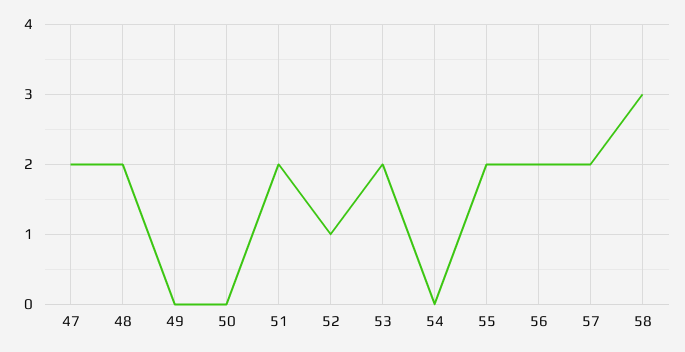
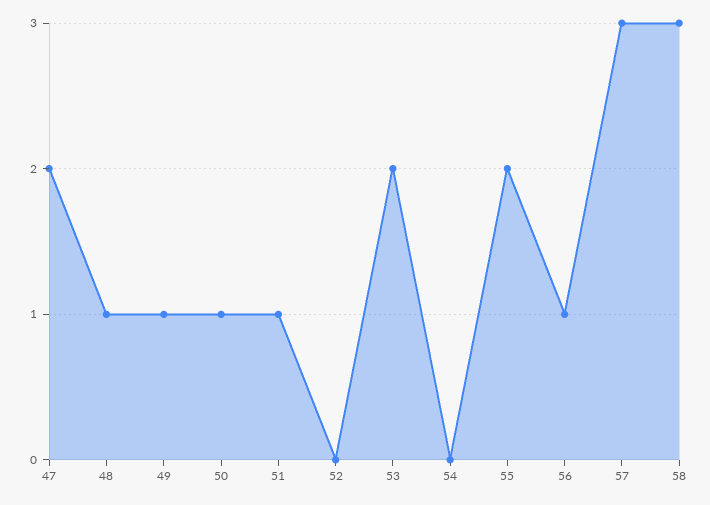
  {
    "47": 2,
-   "48": 2,
+   "48": 1,
-   "49": 0,
+   "49": 1,
-   "50": 0,
+   "50": 1,
-   "51": 2,
+   "51": 1,
-   "52": 1,
+   "52": 0,
    "53": 2,
    "54": 0,
    "55": 2,
-   "56": 2,
+   "56": 1,
-   "57": 2,
+   "57": 3,
    "58": 3
  }

